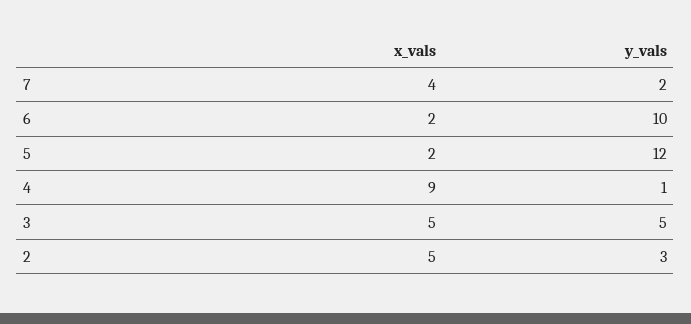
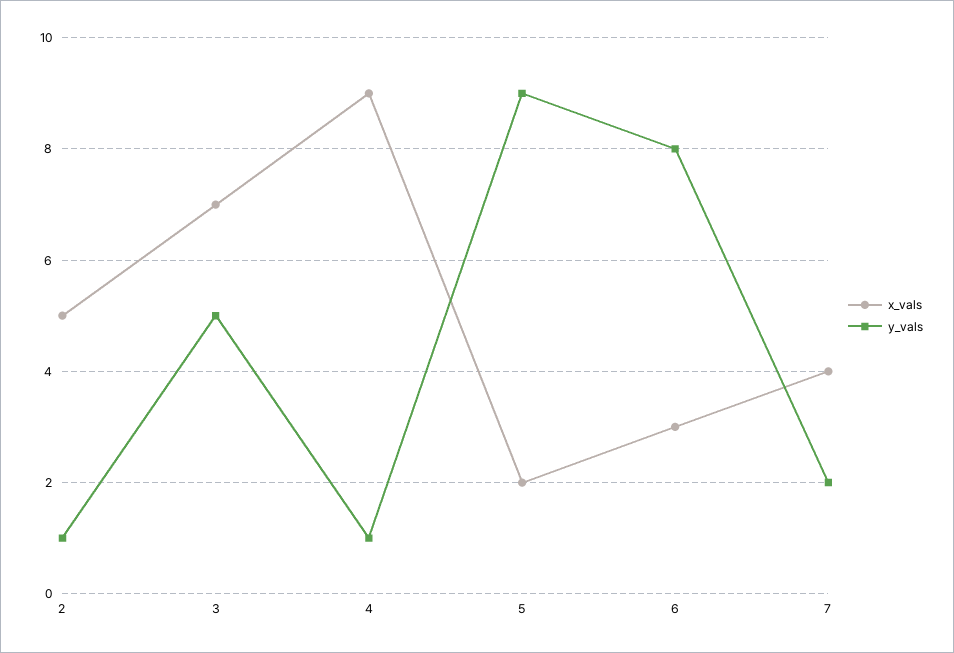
  {
    "x_vals": {
      "7": 4,
-     "6": 2,
+     "6": 3,
      "5": 2,
      "4": 9,
-     "3": 5,
+     "3": 7,
      "2": 5
    },
    "y_vals": {
      "7": 2,
-     "6": 10,
+     "6": 8,
-     "5": 12,
+     "5": 9,
      "4": 1,
      "3": 5,
-     "2": 3
+     "2": 1
    }
  }

